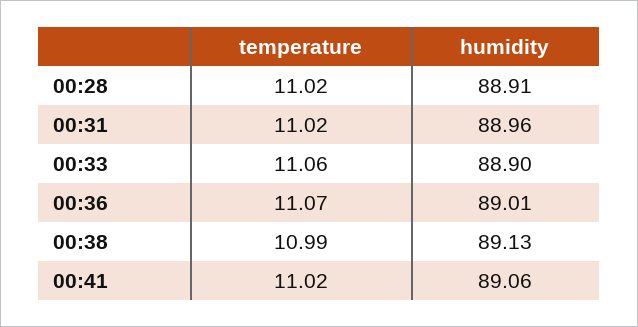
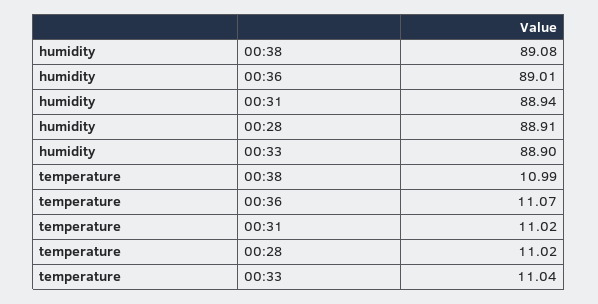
  {
    "temperature": {
      "00:28": 11.02,
      "00:31": 11.02,
-     "00:33": 11.06,
+     "00:33": 11.04,
      "00:36": 11.07,
-     "00:38": 10.99,
+     "00:38": 10.99
-     "00:41": 11.02
    },
    "humidity": {
      "00:28": 88.91,
-     "00:31": 88.96,
+     "00:31": 88.94,
      "00:33": 88.9,
      "00:36": 89.01,
-     "00:38": 89.13,
+     "00:38": 89.08
-     "00:41": 89.06
    }
  }

